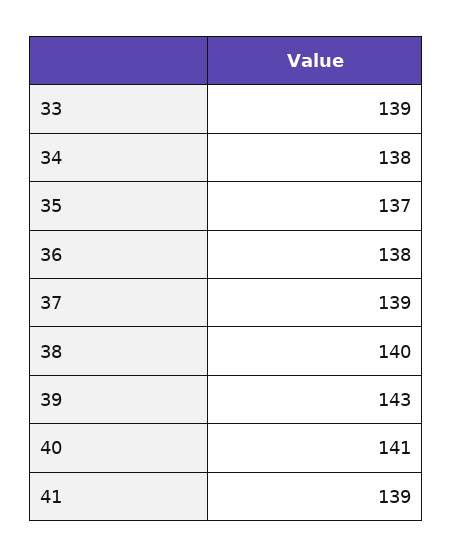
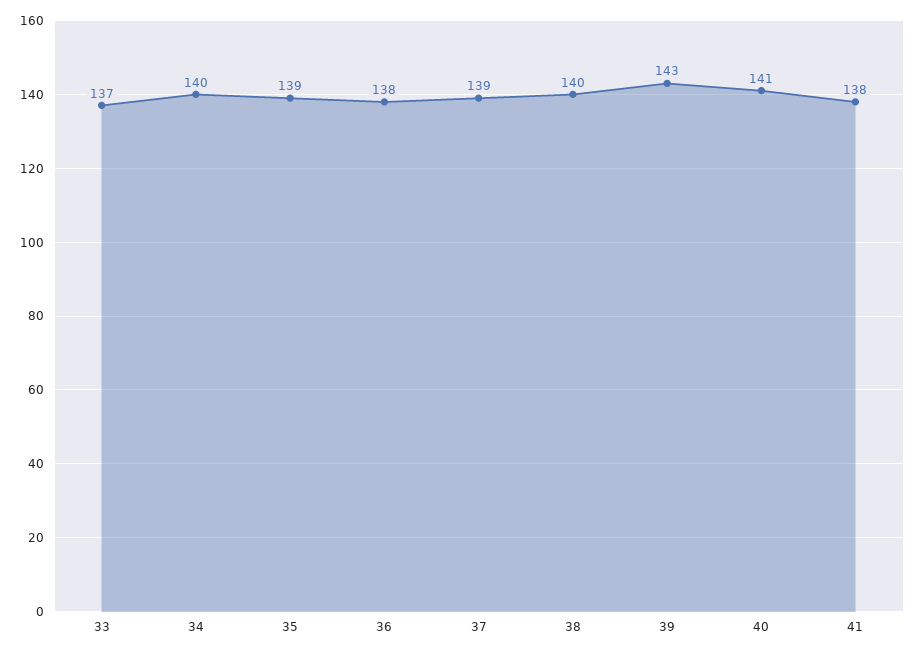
  {
-   "33": 139,
+   "33": 137,
-   "34": 138,
+   "34": 140,
-   "35": 137,
+   "35": 139,
    "36": 138,
    "37": 139,
    "38": 140,
    "39": 143,
    "40": 141,
-   "41": 139
+   "41": 138
  }

